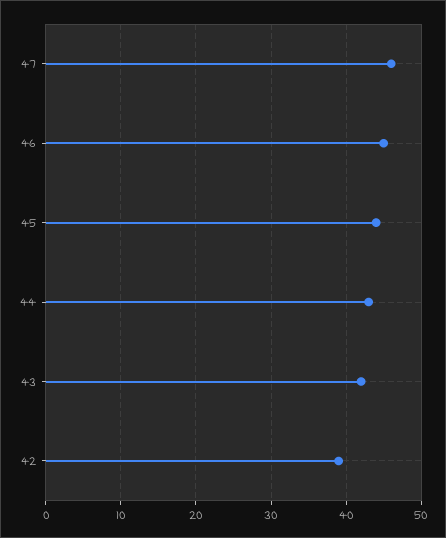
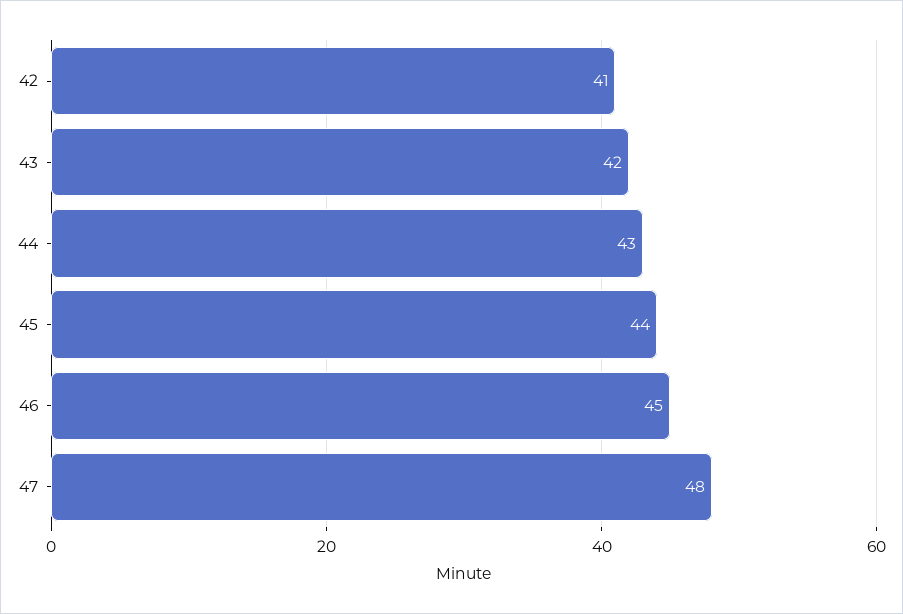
  {
-   "47": 46,
+   "47": 48,
    "46": 45,
    "45": 44,
    "44": 43,
    "43": 42,
-   "42": 39
+   "42": 41
  }

